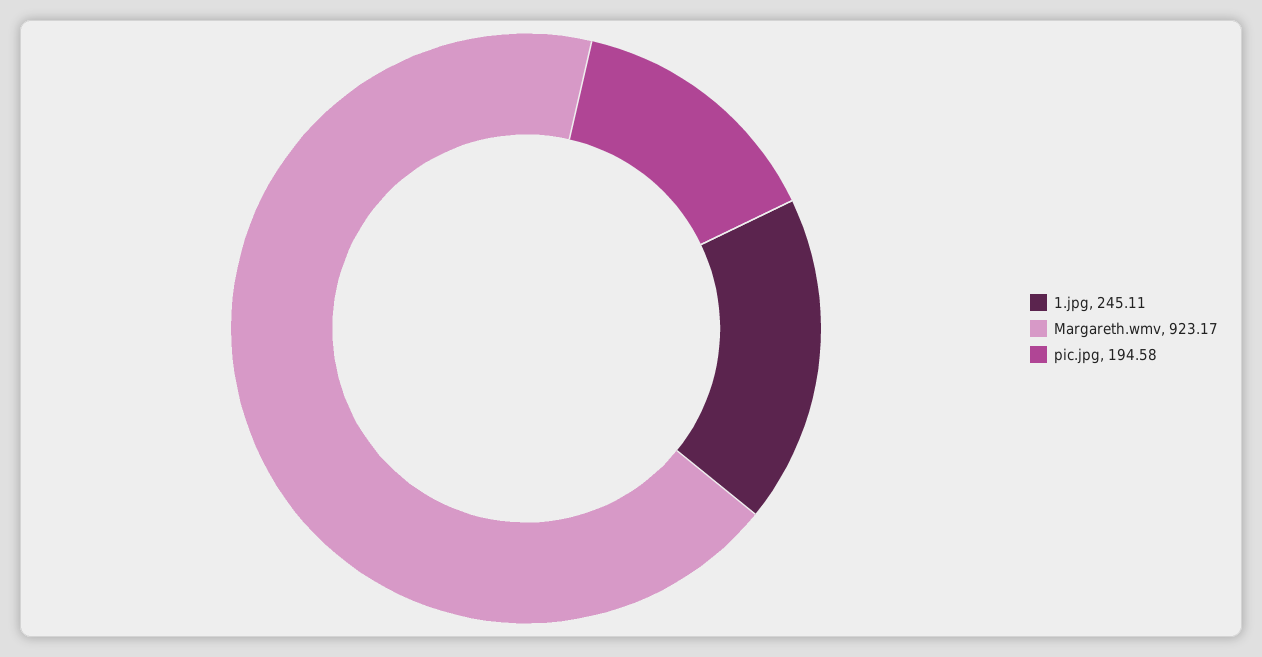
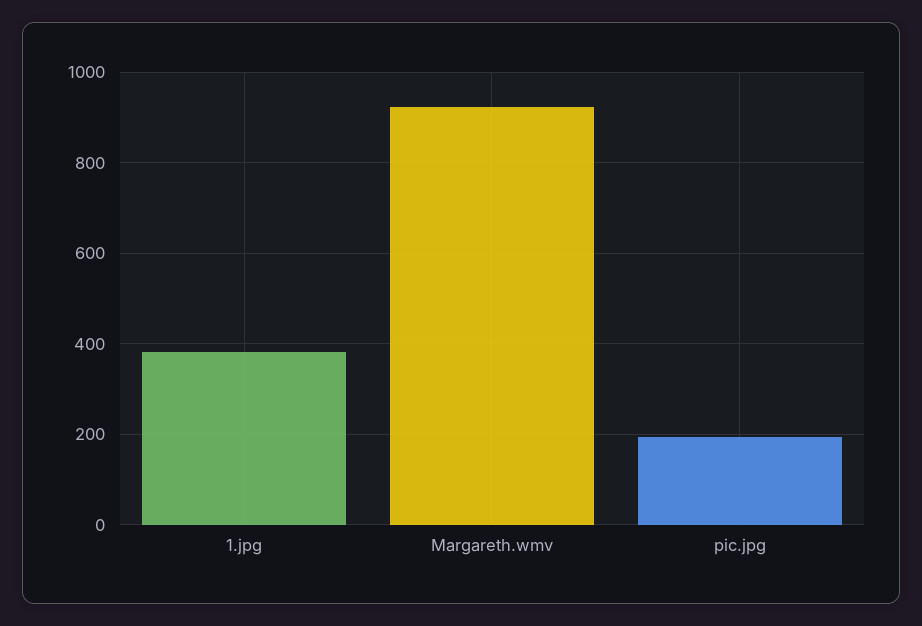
  {
-   "1.jpg": 245.11,
+   "1.jpg": 380,
    "Margareth.wmv": 923.17,
    "pic.jpg": 194.58
  }

